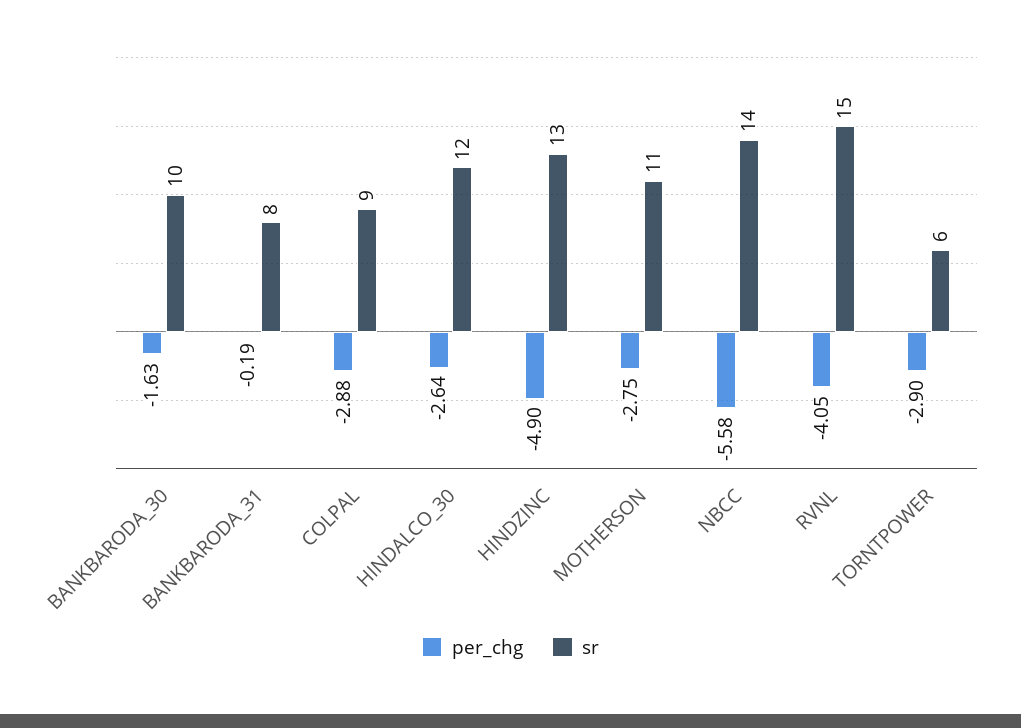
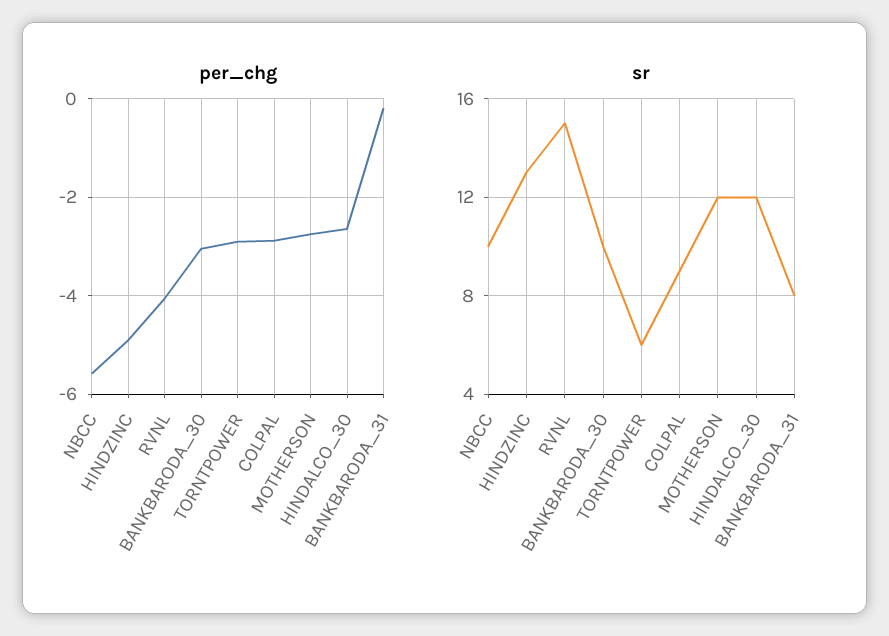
  {
    "per_chg": {
-     "BANKBARODA_30": -1.63,
+     "BANKBARODA_30": -3,
      "BANKBARODA_31": -0.19,
      "COLPAL": -2.88,
      "HINDALCO_30": -2.64,
      "HINDZINC": -4.9,
      "MOTHERSON": -2.75,
      "NBCC": -5.58,
      "RVNL": -4.05,
      "TORNTPOWER": -2.9
    },
    "sr": {
      "BANKBARODA_30": 10,
      "BANKBARODA_31": 8,
      "COLPAL": 9,
      "HINDALCO_30": 12,
      "HINDZINC": 13,
-     "MOTHERSON": 11,
+     "MOTHERSON": 12,
-     "NBCC": 14,
+     "NBCC": 10,
      "RVNL": 15,
      "TORNTPOWER": 6
    }
  }

